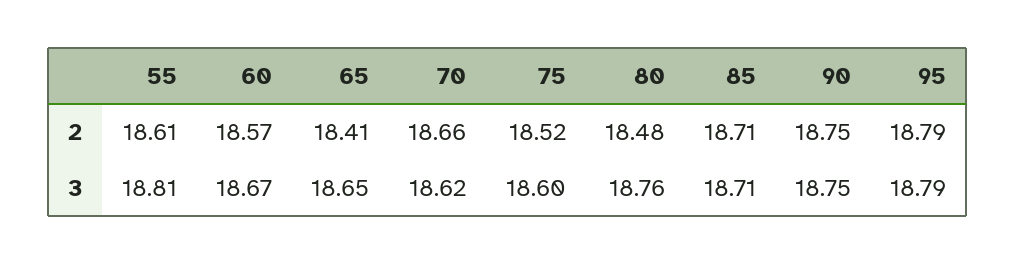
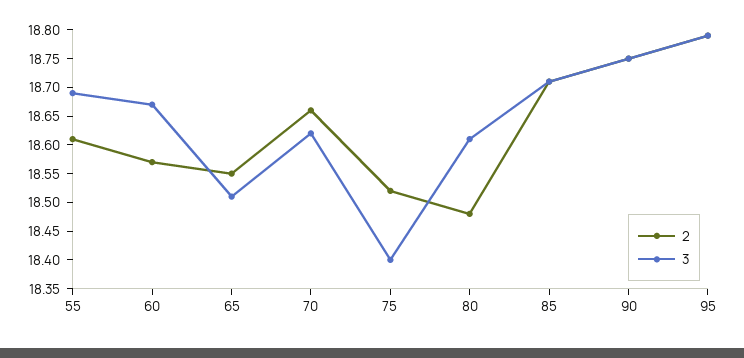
  {
    "2": {
      "55": 18.61,
      "60": 18.57,
-     "65": 18.41,
+     "65": 18.55,
      "70": 18.66,
      "75": 18.52,
      "80": 18.48,
      "85": 18.71,
      "90": 18.75,
      "95": 18.79
    },
    "3": {
-     "55": 18.81,
+     "55": 18.7,
      "60": 18.67,
-     "65": 18.65,
+     "65": 18.5,
      "70": 18.62,
-     "75": 18.6,
+     "75": 18.4,
-     "80": 18.76,
+     "80": 18.6,
      "85": 18.71,
      "90": 18.75,
      "95": 18.79
    }
  }

